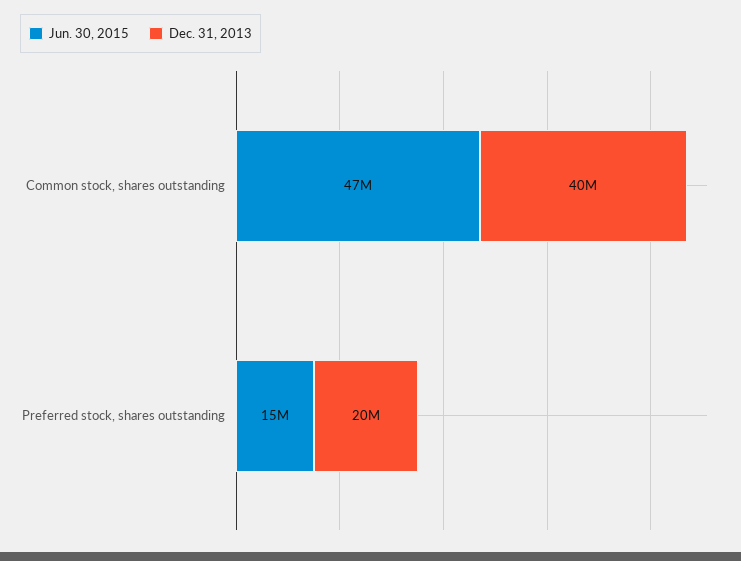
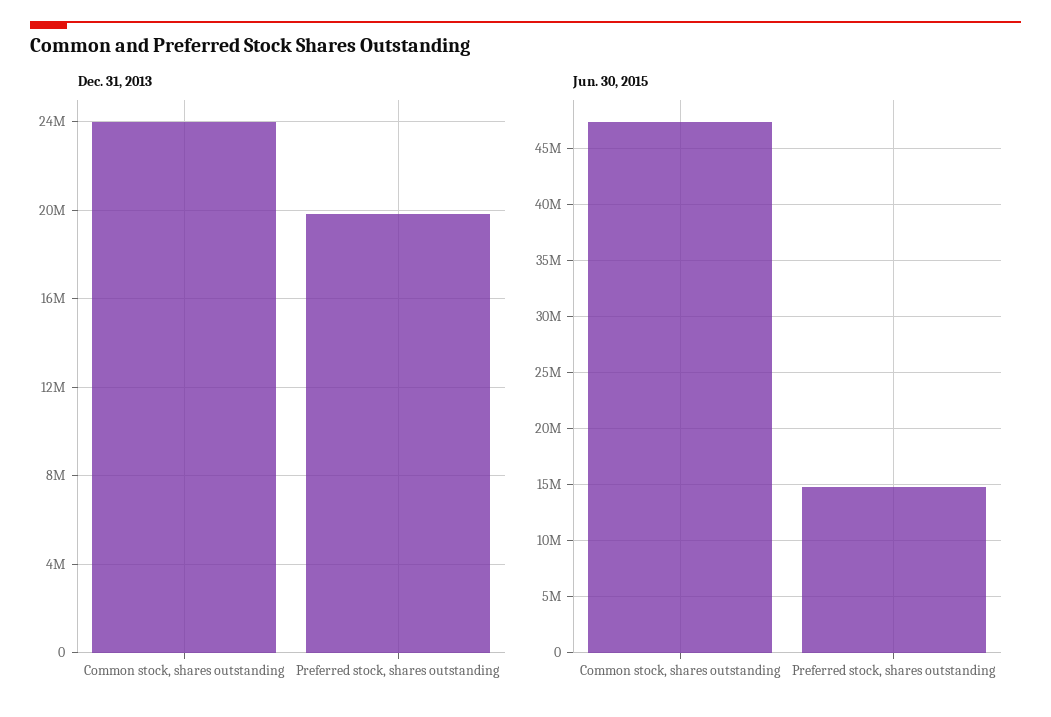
  {
    "Jun. 30, 2015": {
      "Common stock, shares outstanding": 47000000,
      "Preferred stock, shares outstanding": 15000000
    },
    "Dec. 31, 2013": {
-     "Common stock, shares outstanding": 40000000,
+     "Common stock, shares outstanding": 24000000,
      "Preferred stock, shares outstanding": 20000000
    }
  }

